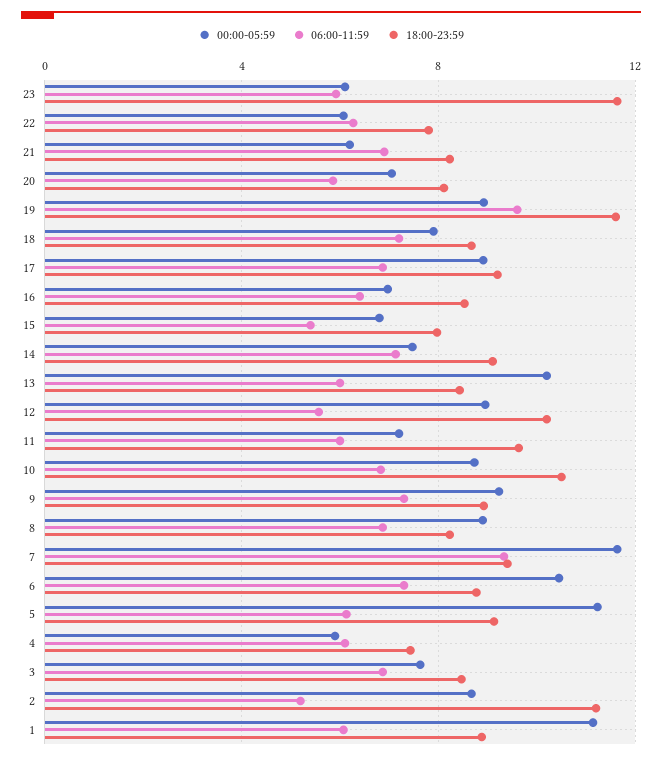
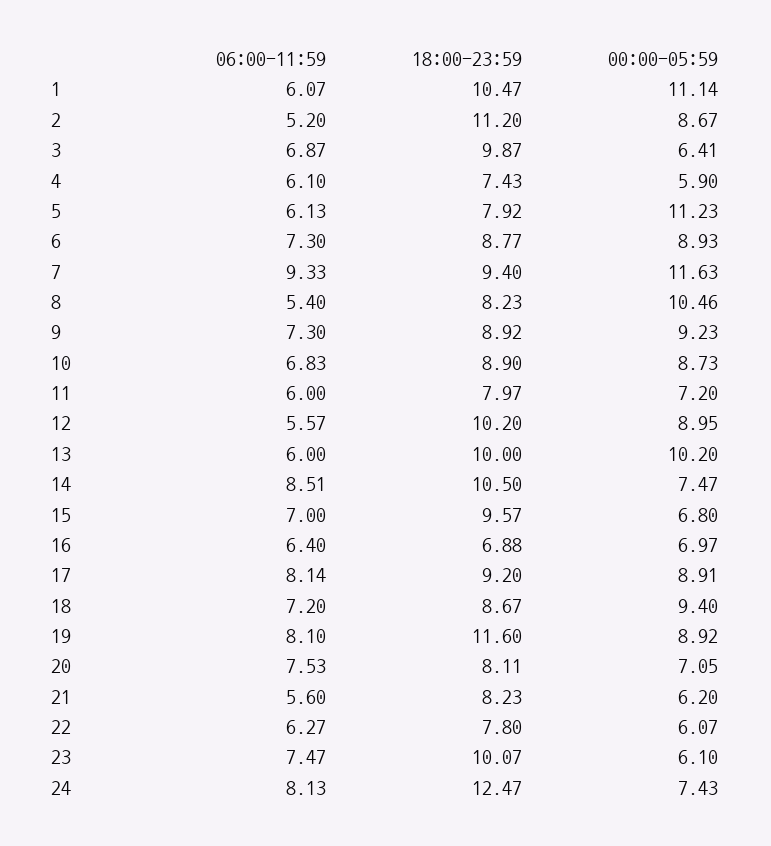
  {
    "00:00-05:59": {
      "23": 6.1,
      "22": 6.07,
      "21": 6.2,
      "20": 7.05,
      "19": 8.92,
-     "18": 8,
+     "18": 9.4,
      "17": 8.91,
      "16": 6.97,
      "15": 6.8,
      "14": 7.47,
      "13": 10.2,
      "12": 8.95,
      "11": 7.2,
      "10": 8.73,
      "9": 9.23,
-     "8": 9,
+     "8": 10.46,
      "7": 11.63,
-     "6": 10.5,
+     "6": 8.93,
      "5": 11.23,
      "4": 5.9,
-     "3": 7.5,
+     "3": 6.41,
      "2": 8.67,
-     "1": 11.14
+     "1": 11.14,
+     "24": 7.43
    },
    "06:00-11:59": {
-     "23": 6,
+     "23": 7.47,
      "22": 6.27,
-     "21": 7,
+     "21": 5.6,
-     "20": 6,
+     "20": 7.53,
-     "19": 9.5,
+     "19": 8.1,
      "18": 7.2,
-     "17": 7,
+     "17": 8.14,
      "16": 6.4,
-     "15": 5.5,
+     "15": 7,
-     "14": 7,
+     "14": 8.51,
      "13": 6,
      "12": 5.57,
      "11": 6,
      "10": 6.83,
      "9": 7.3,
-     "8": 7,
+     "8": 5.4,
      "7": 9.33,
      "6": 7.3,
      "5": 6.13,
      "4": 6.1,
      "3": 6.87,
      "2": 5.2,
-     "1": 6.07
+     "1": 6.07,
+     "24": 8.13
    },
    "18:00-23:59": {
-     "23": 11.5,
+     "23": 10.07,
      "22": 7.8,
      "21": 8.23,
      "20": 8.11,
      "19": 11.6,
      "18": 8.67,
      "17": 9.2,
-     "16": 8.5,
+     "16": 6.88,
-     "15": 8,
+     "15": 9.57,
-     "14": 9,
+     "14": 10.5,
-     "13": 8.5,
+     "13": 10,
      "12": 10.2,
-     "11": 9.5,
+     "11": 7.97,
-     "10": 10.5,
+     "10": 8.9,
      "9": 8.92,
      "8": 8.23,
      "7": 9.4,
      "6": 8.77,
-     "5": 9,
+     "5": 7.92,
      "4": 7.43,
-     "3": 8.5,
+     "3": 9.87,
      "2": 11.2,
-     "1": 9
+     "1": 10.47,
+     "24": 12.47
    }
  }

